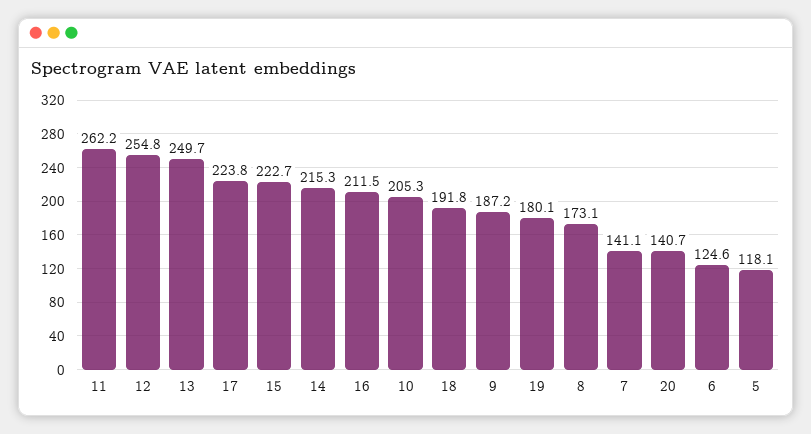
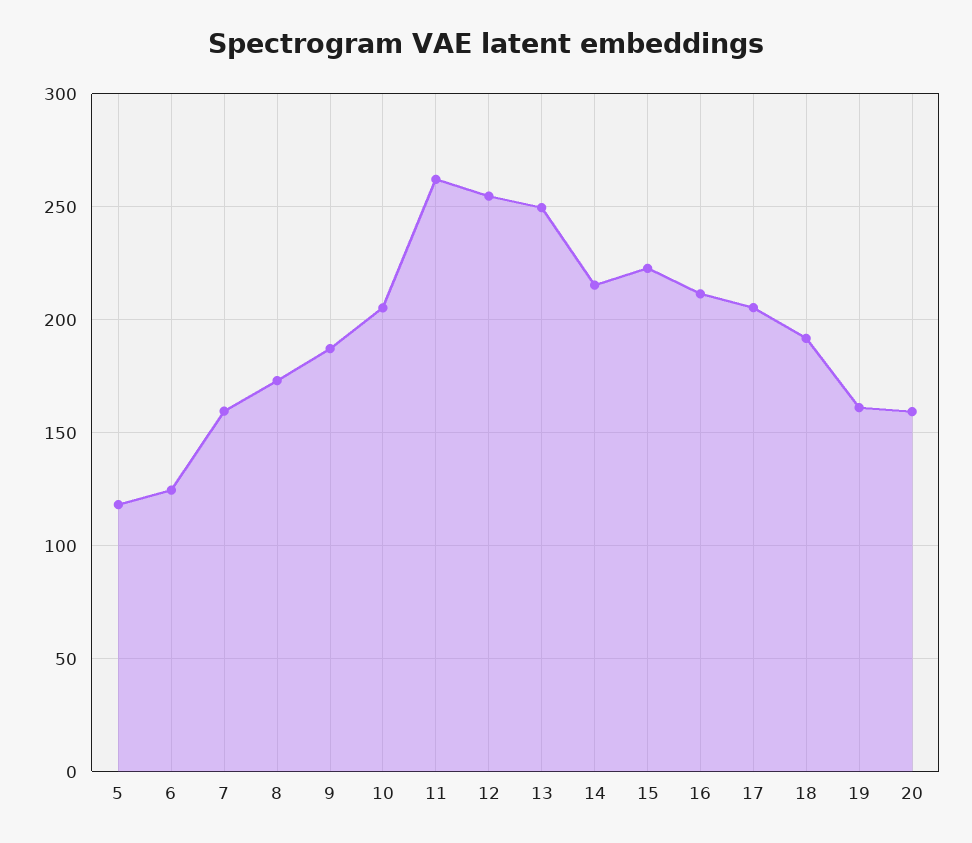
  {
    "11": 262.2,
    "12": 254.8,
    "13": 249.7,
-   "17": 223.8,
+   "17": 205,
    "15": 222.7,
    "14": 215.3,
    "16": 211.5,
    "10": 205.3,
    "18": 191.8,
    "9": 187.2,
-   "19": 180.1,
+   "19": 160,
    "8": 173.1,
-   "7": 141.1,
+   "7": 160,
-   "20": 140.7,
+   "20": 160,
    "6": 124.6,
    "5": 118.1
  }

